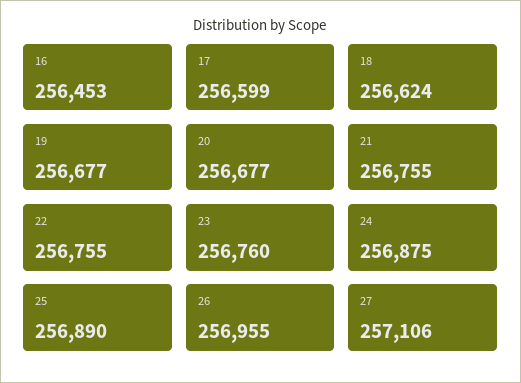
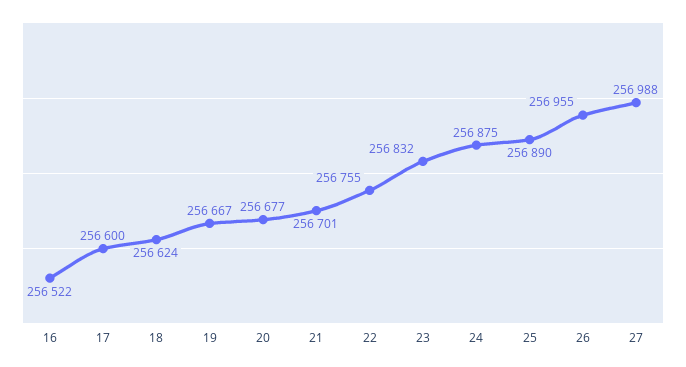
  {
-   "16": 256453,
+   "16": 256522,
-   "17": 256599,
+   "17": 256600,
    "18": 256624,
-   "19": 256677,
+   "19": 256667,
    "20": 256677,
-   "21": 256755,
+   "21": 256701,
    "22": 256755,
-   "23": 256760,
+   "23": 256832,
    "24": 256875,
    "25": 256890,
    "26": 256955,
-   "27": 257106
+   "27": 256988
  }

